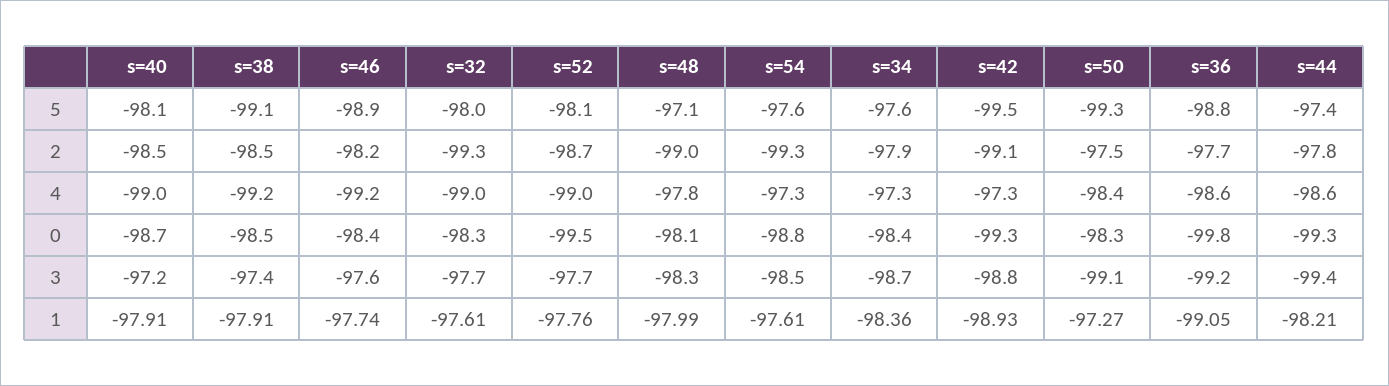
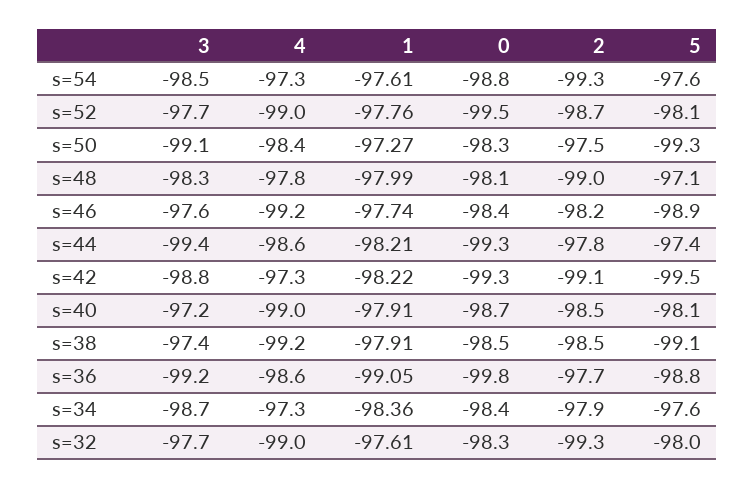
  {
    "s=40": {
      "5": -98.1,
      "2": -98.5,
      "4": -99,
      "0": -98.7,
      "3": -97.2,
      "1": -97.91
    },
    "s=38": {
      "5": -99.1,
      "2": -98.5,
      "4": -99.2,
      "0": -98.5,
      "3": -97.4,
      "1": -97.91
    },
    "s=46": {
      "5": -98.9,
      "2": -98.2,
      "4": -99.2,
      "0": -98.4,
      "3": -97.6,
      "1": -97.74
    },
    "s=32": {
      "5": -98,
      "2": -99.3,
      "4": -99,
      "0": -98.3,
      "3": -97.7,
      "1": -97.61
    },
    "s=52": {
      "5": -98.1,
      "2": -98.7,
      "4": -99,
      "0": -99.5,
      "3": -97.7,
      "1": -97.76
    },
    "s=48": {
      "5": -97.1,
      "2": -99,
      "4": -97.8,
      "0": -98.1,
      "3": -98.3,
      "1": -97.99
    },
    "s=54": {
      "5": -97.6,
      "2": -99.3,
      "4": -97.3,
      "0": -98.8,
      "3": -98.5,
      "1": -97.61
    },
    "s=34": {
      "5": -97.6,
      "2": -97.9,
      "4": -97.3,
      "0": -98.4,
      "3": -98.7,
      "1": -98.36
    },
    "s=42": {
      "5": -99.5,
      "2": -99.1,
      "4": -97.3,
      "0": -99.3,
      "3": -98.8,
-     "1": -98.93
+     "1": -98.22
    },
    "s=50": {
      "5": -99.3,
      "2": -97.5,
      "4": -98.4,
      "0": -98.3,
      "3": -99.1,
      "1": -97.27
    },
    "s=36": {
      "5": -98.8,
      "2": -97.7,
      "4": -98.6,
      "0": -99.8,
      "3": -99.2,
      "1": -99.05
    },
    "s=44": {
      "5": -97.4,
      "2": -97.8,
      "4": -98.6,
      "0": -99.3,
      "3": -99.4,
      "1": -98.21
    }
  }

